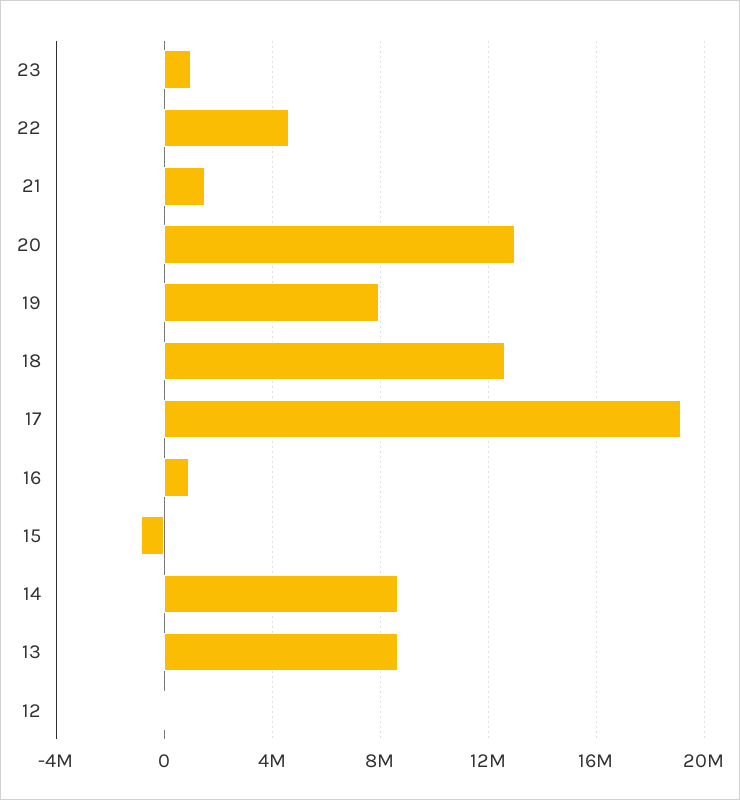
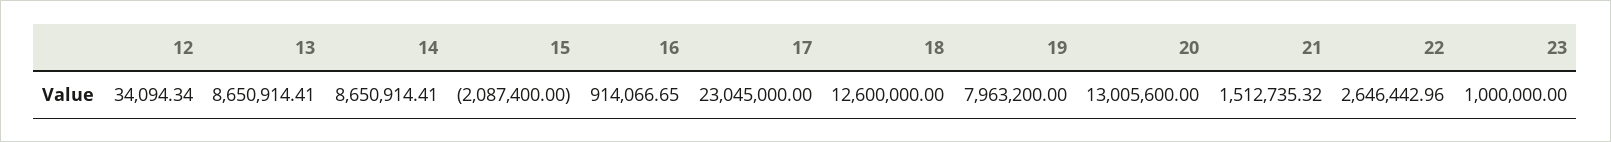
  {
    "23": 1000000,
-   "22": 4500000,
+   "22": 2646442.96,
    "21": 1512735.32,
    "20": 13005600,
    "19": 7963200,
    "18": 12600000,
-   "17": 19000000,
+   "17": 23045000,
    "16": 914066.65,
-   "15": -1000000,
+   "15": -2087400,
    "14": 8650914.41,
    "13": 8650914.41,
    "12": 34094.34
  }

